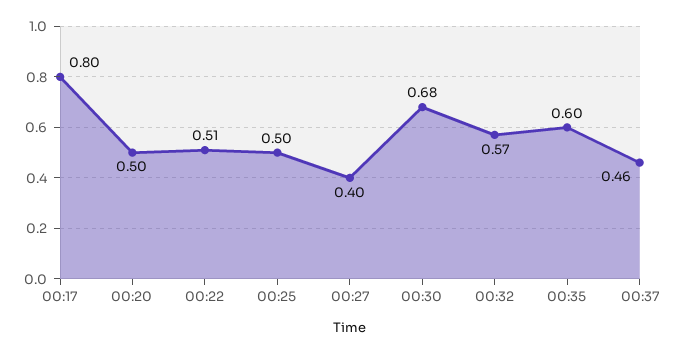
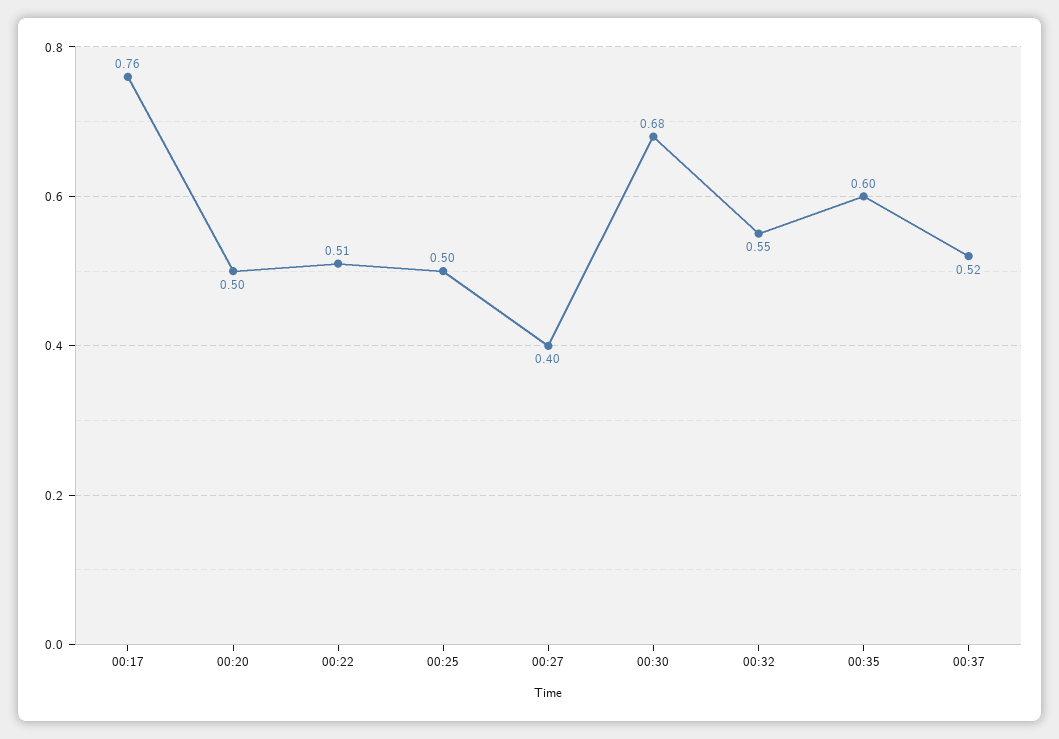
  {
-   "00:17": 0.8,
+   "00:17": 0.76,
    "00:20": 0.5,
    "00:22": 0.51,
    "00:25": 0.5,
    "00:27": 0.4,
    "00:30": 0.68,
-   "00:32": 0.57,
+   "00:32": 0.55,
    "00:35": 0.6,
-   "00:37": 0.46
+   "00:37": 0.52
  }

